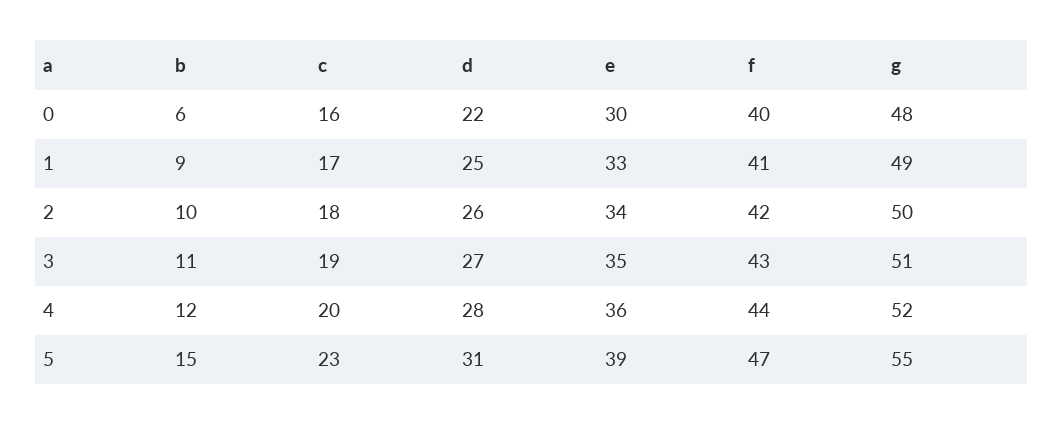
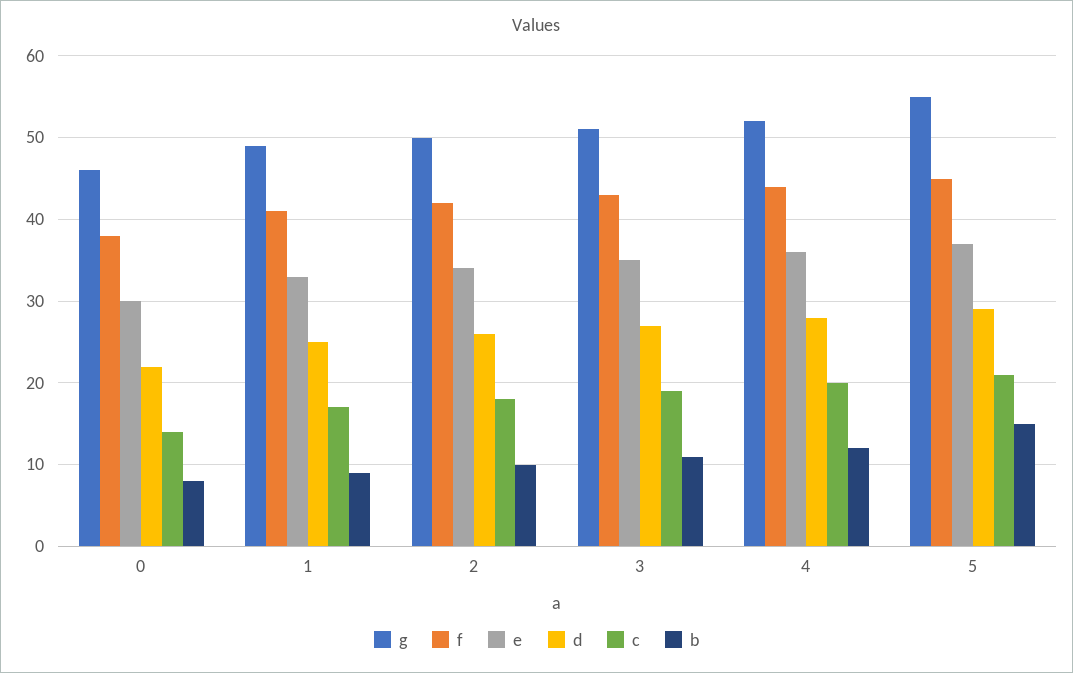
  {
    "b": {
-     "0": 6,
+     "0": 8,
      "1": 9,
      "2": 10,
      "3": 11,
      "4": 12,
      "5": 15
    },
    "c": {
-     "0": 16,
+     "0": 14,
      "1": 17,
      "2": 18,
      "3": 19,
      "4": 20,
-     "5": 23
+     "5": 21
    },
    "d": {
      "0": 22,
      "1": 25,
      "2": 26,
      "3": 27,
      "4": 28,
-     "5": 31
+     "5": 29
    },
    "e": {
      "0": 30,
      "1": 33,
      "2": 34,
      "3": 35,
      "4": 36,
-     "5": 39
+     "5": 37
    },
    "f": {
-     "0": 40,
+     "0": 38,
      "1": 41,
      "2": 42,
      "3": 43,
      "4": 44,
-     "5": 47
+     "5": 45
    },
    "g": {
-     "0": 48,
+     "0": 46,
      "1": 49,
      "2": 50,
      "3": 51,
      "4": 52,
      "5": 55
    }
  }

